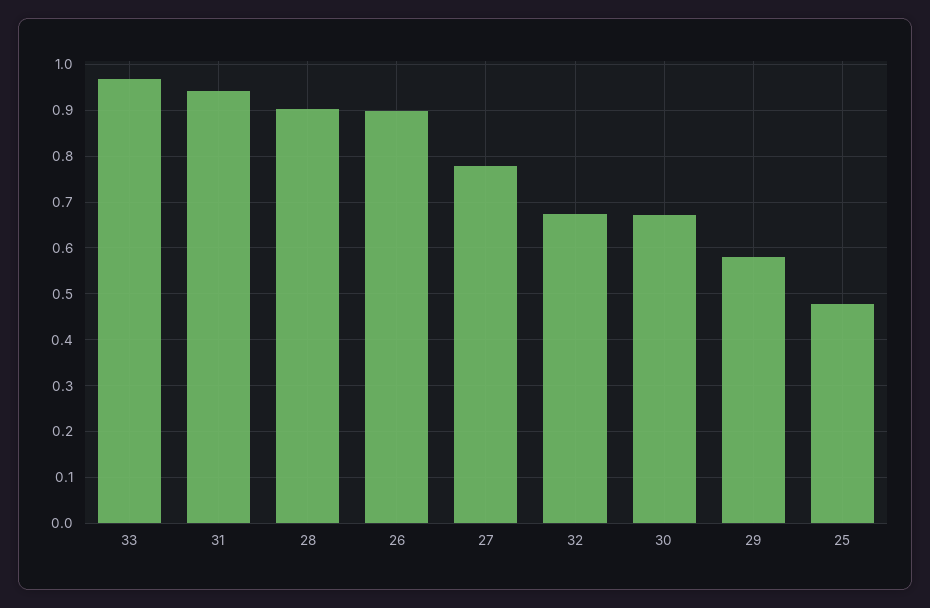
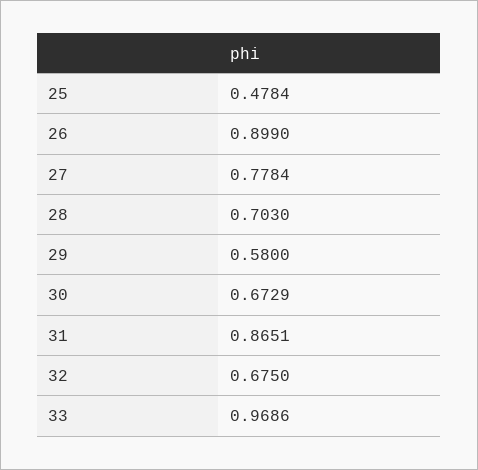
  {
    "33": 0.9686,
-   "31": 0.94,
+   "31": 0.8651,
-   "28": 0.9,
+   "28": 0.703,
    "26": 0.899,
    "27": 0.7784,
    "32": 0.675,
    "30": 0.6729,
    "29": 0.58,
    "25": 0.4784
  }

